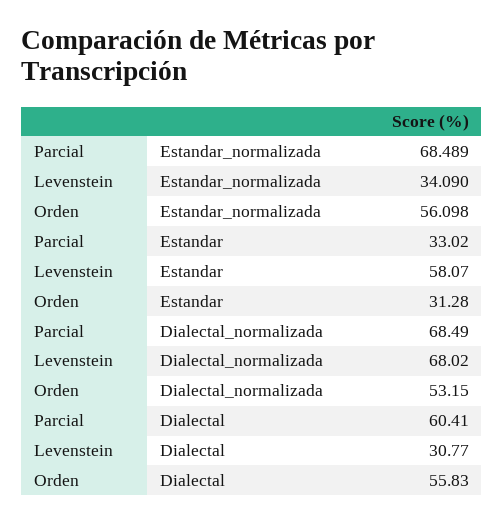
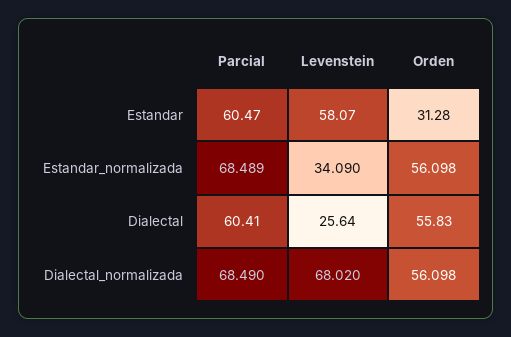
  {
    "Parcial": {
      "Estandar_normalizada": 68.489,
-     "Estandar": 33.02,
+     "Estandar": 60.47,
      "Dialectal_normalizada": 68.49,
      "Dialectal": 60.41
    },
    "Levenstein": {
      "Estandar_normalizada": 34.09,
      "Estandar": 58.07,
      "Dialectal_normalizada": 68.02,
-     "Dialectal": 30.77
+     "Dialectal": 25.64
    },
    "Orden": {
      "Estandar_normalizada": 56.098,
      "Estandar": 31.28,
-     "Dialectal_normalizada": 53.15,
+     "Dialectal_normalizada": 56.098,
      "Dialectal": 55.83
    }
  }

